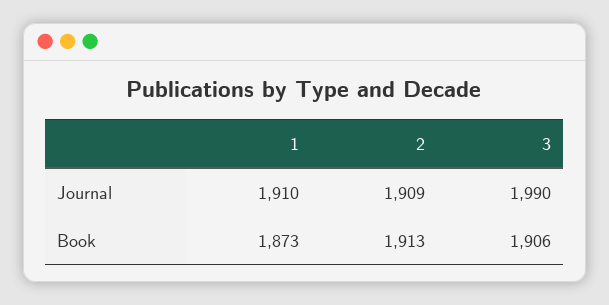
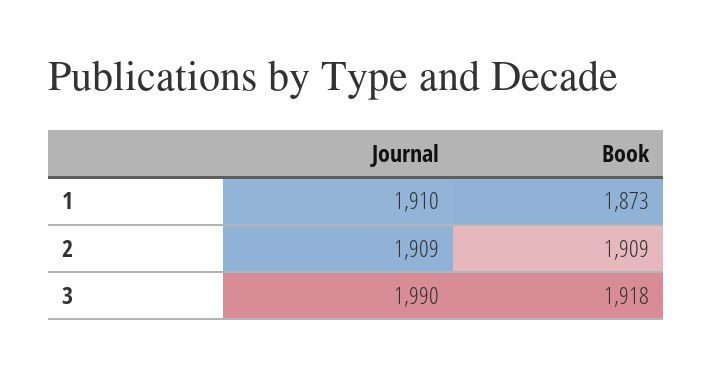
  {
    "1": {
      "Journal": 1910,
      "Book": 1873
    },
    "2": {
      "Journal": 1909,
-     "Book": 1913
+     "Book": 1909
    },
    "3": {
      "Journal": 1990,
-     "Book": 1906
+     "Book": 1918
    }
  }

